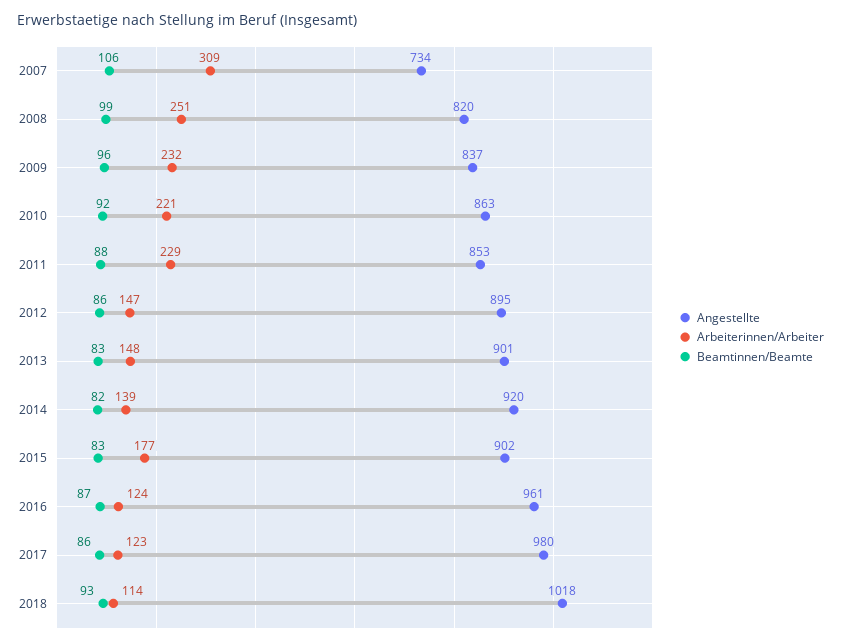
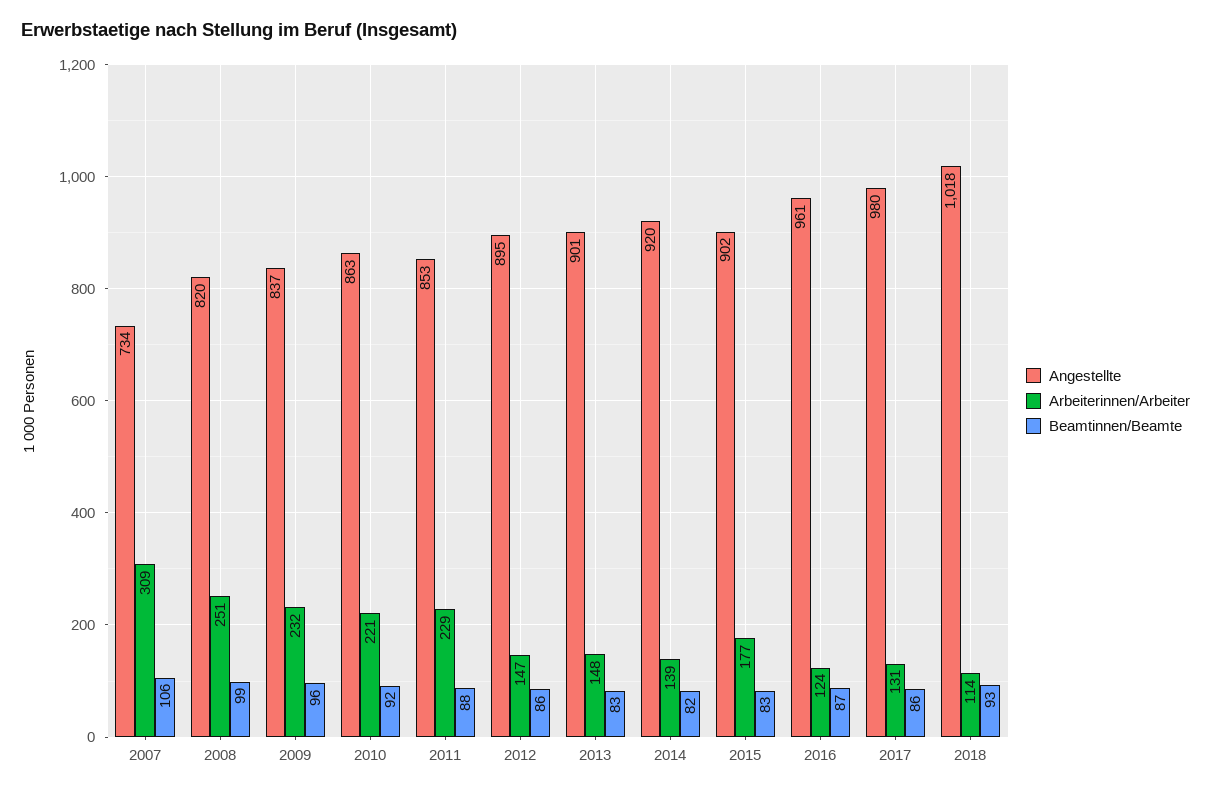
  {
    "Angestellte": {
      "2007": 734,
      "2008": 820,
      "2009": 837,
      "2010": 863,
      "2011": 853,
      "2012": 895,
      "2013": 901,
      "2014": 920,
      "2015": 902,
      "2016": 961,
      "2017": 980,
      "2018": 1018
    },
    "Arbeiterinnen/Arbeiter": {
      "2007": 309,
      "2008": 251,
      "2009": 232,
      "2010": 221,
      "2011": 229,
      "2012": 147,
      "2013": 148,
      "2014": 139,
      "2015": 177,
      "2016": 124,
-     "2017": 123,
+     "2017": 131,
      "2018": 114
    },
    "Beamtinnen/Beamte": {
      "2007": 106,
      "2008": 99,
      "2009": 96,
      "2010": 92,
      "2011": 88,
      "2012": 86,
      "2013": 83,
      "2014": 82,
      "2015": 83,
      "2016": 87,
      "2017": 86,
      "2018": 93
    }
  }

